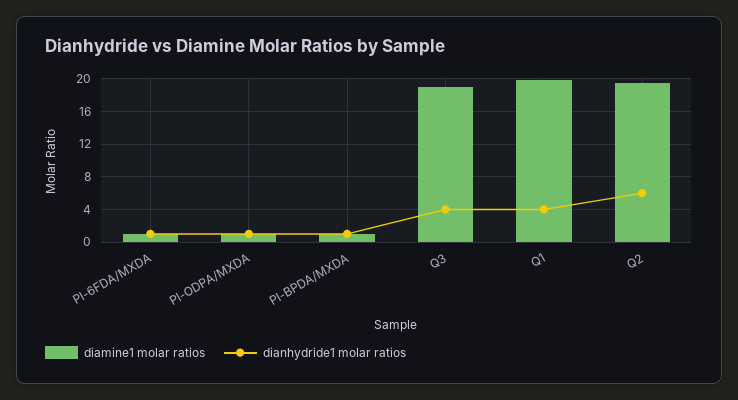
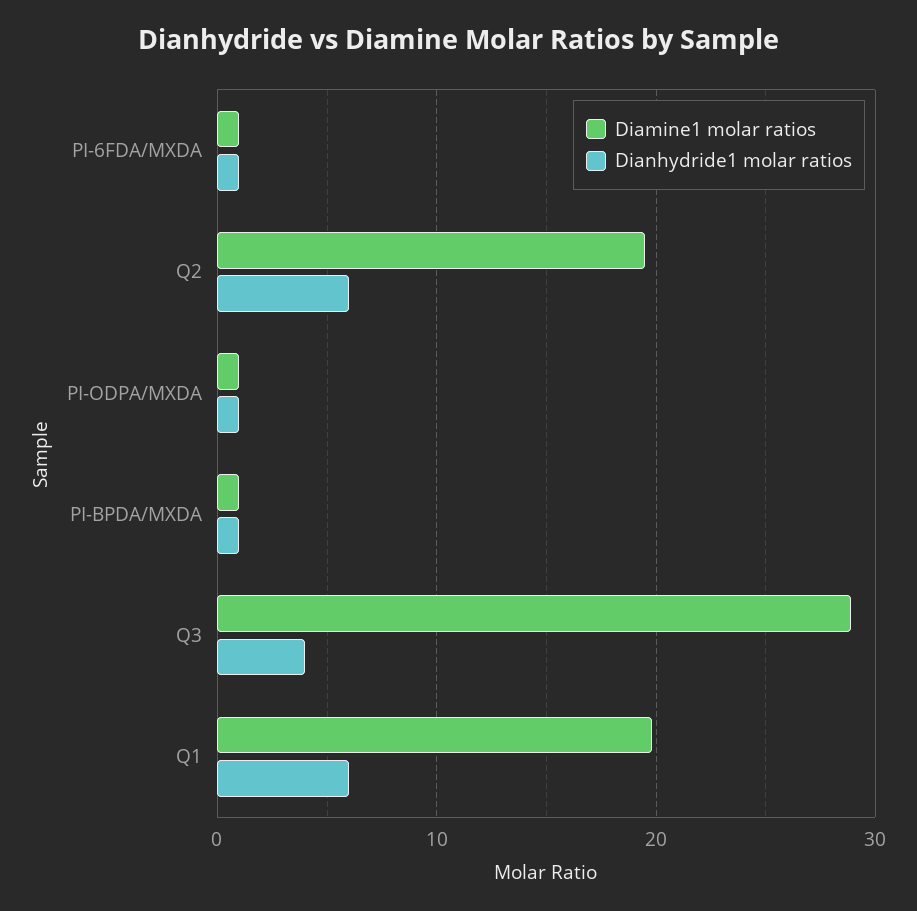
  {
    "diamine1 molar ratios": {
      "PI-6FDA/MXDA": 1,
      "PI-ODPA/MXDA": 1,
      "PI-BPDA/MXDA": 1,
-     "Q3": 19,
+     "Q3": 29,
      "Q1": 20,
      "Q2": 20
    },
    "dianhydride1 molar ratios": {
      "PI-6FDA/MXDA": 1,
      "PI-ODPA/MXDA": 1,
      "PI-BPDA/MXDA": 1,
      "Q3": 4,
-     "Q1": 4,
+     "Q1": 6,
      "Q2": 6
    }
  }

